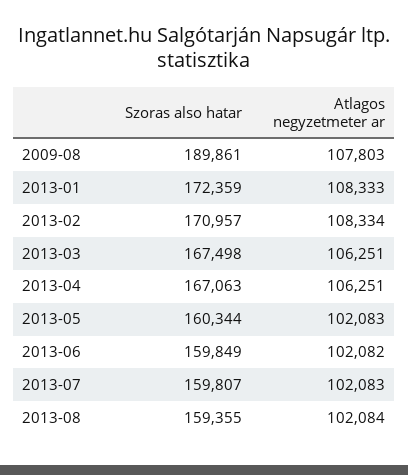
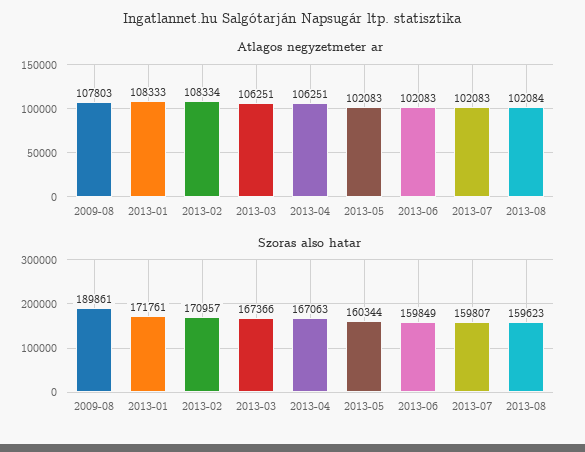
  {
    "Szoras also hatar": {
      "2009-08": 189861,
-     "2013-01": 172359,
+     "2013-01": 171761,
      "2013-02": 170957,
-     "2013-03": 167498,
+     "2013-03": 167366,
      "2013-04": 167063,
      "2013-05": 160344,
      "2013-06": 159849,
      "2013-07": 159807,
-     "2013-08": 159355
+     "2013-08": 159623
    },
    "Atlagos negyzetmeter ar": {
      "2009-08": 107803,
      "2013-01": 108333,
      "2013-02": 108334,
      "2013-03": 106251,
      "2013-04": 106251,
      "2013-05": 102083,
-     "2013-06": 102082,
+     "2013-06": 102083,
      "2013-07": 102083,
      "2013-08": 102084
    }
  }

